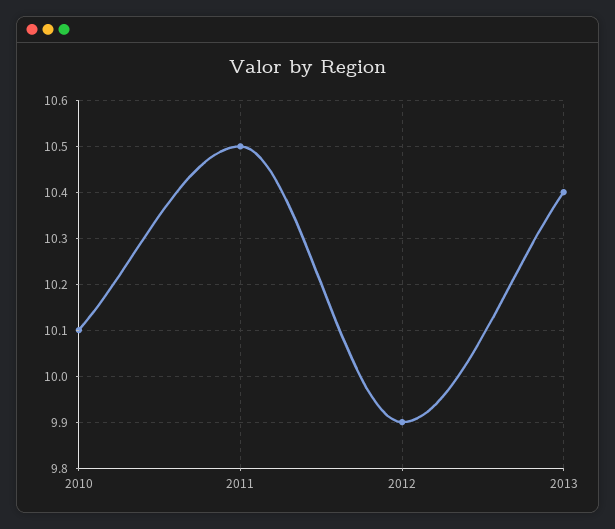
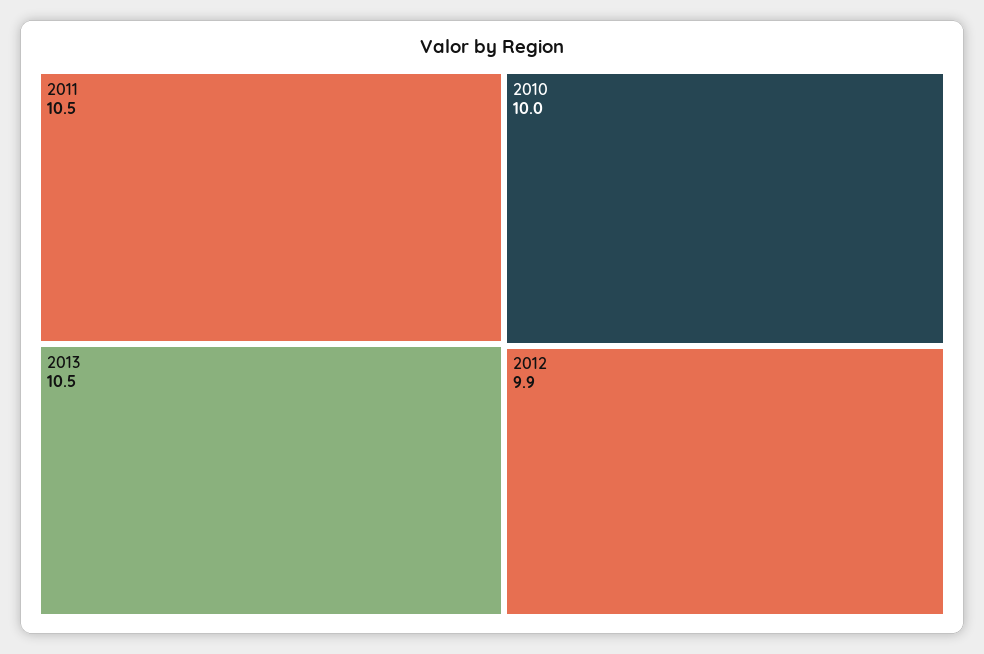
  {
-   "2010": 10.1,
+   "2010": 10,
    "2011": 10.5,
    "2012": 9.9,
-   "2013": 10.4
+   "2013": 10.5
  }

